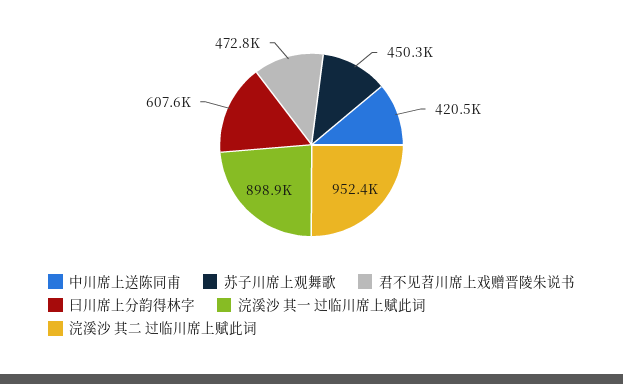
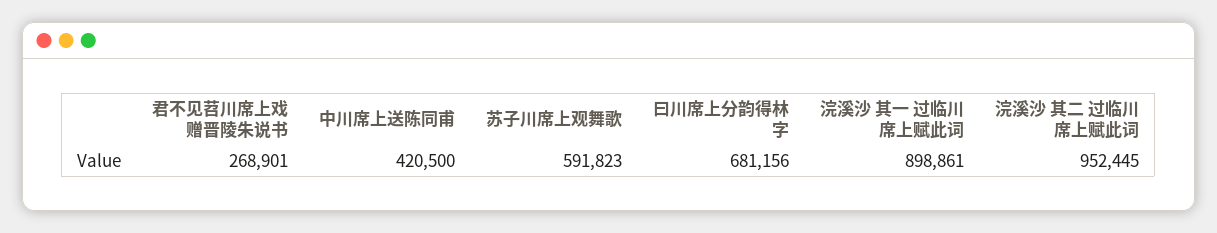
  {
    "中川席上送陈同甫": 420500,
-   "苏子川席上观舞歌": 450300,
+   "苏子川席上观舞歌": 591823,
-   "君不见苕川席上戏赠晋陵朱说书": 472800,
+   "君不见苕川席上戏赠晋陵朱说书": 268901,
-   "曰川席上分韵得林字": 607600,
+   "曰川席上分韵得林字": 681156,
    "浣溪沙 其一 过临川席上赋此词": 898861,
    "浣溪沙 其二 过临川席上赋此词": 952445
  }

